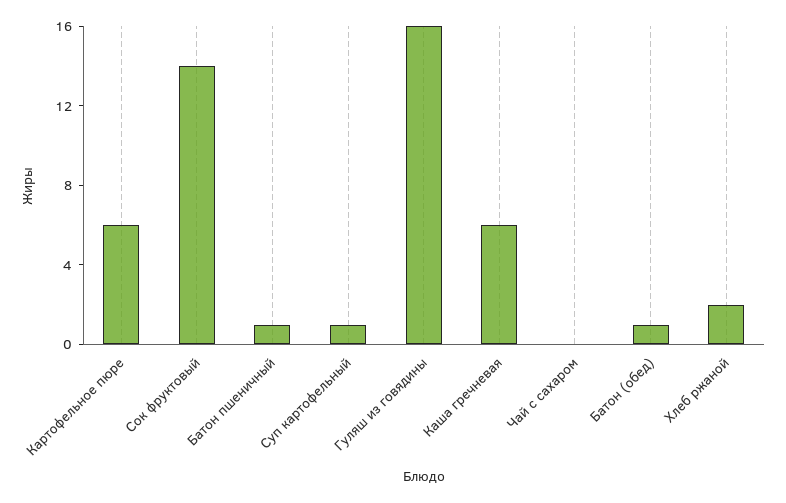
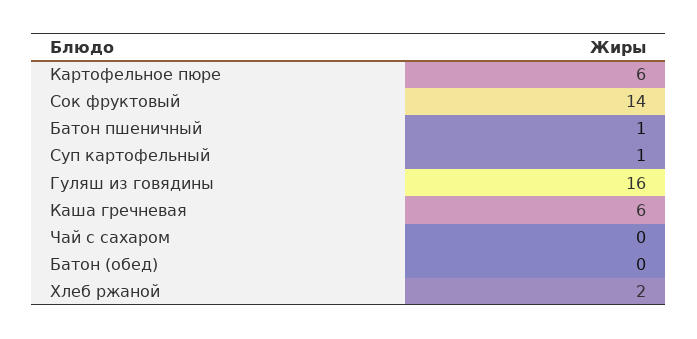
  {
    "Картофельное пюре": 6,
    "Сок фруктовый": 14,
    "Батон пшеничный": 1,
    "Суп картофельный": 1,
    "Гуляш из говядины": 16,
    "Каша гречневая": 6,
    "Чай с сахаром": 0,
-   "Батон (обед)": 1,
+   "Батон (обед)": 0,
    "Хлеб ржаной": 2
  }

